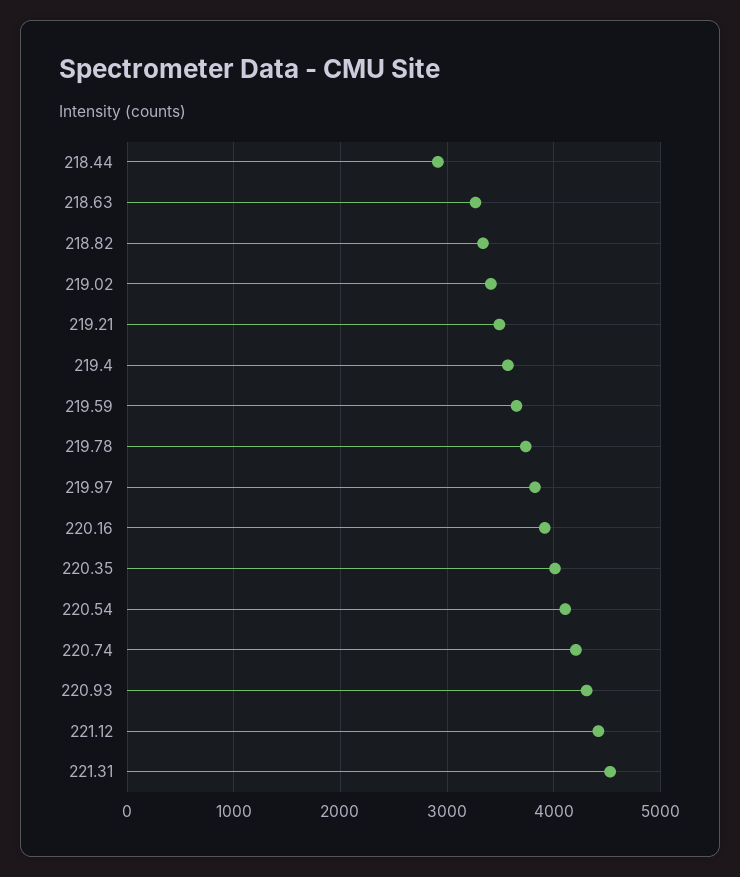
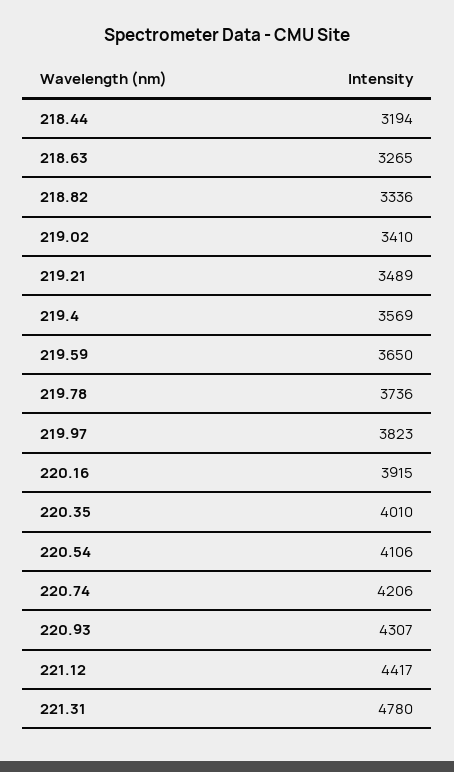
  {
-   "218.44": 2900,
+   "218.44": 3194,
    "218.63": 3265,
    "218.82": 3336,
    "219.02": 3410,
    "219.21": 3489,
    "219.4": 3569,
    "219.59": 3650,
    "219.78": 3736,
    "219.97": 3823,
    "220.16": 3915,
    "220.35": 4010,
    "220.54": 4106,
    "220.74": 4206,
    "220.93": 4307,
    "221.12": 4417,
-   "221.31": 4500
+   "221.31": 4780
  }

